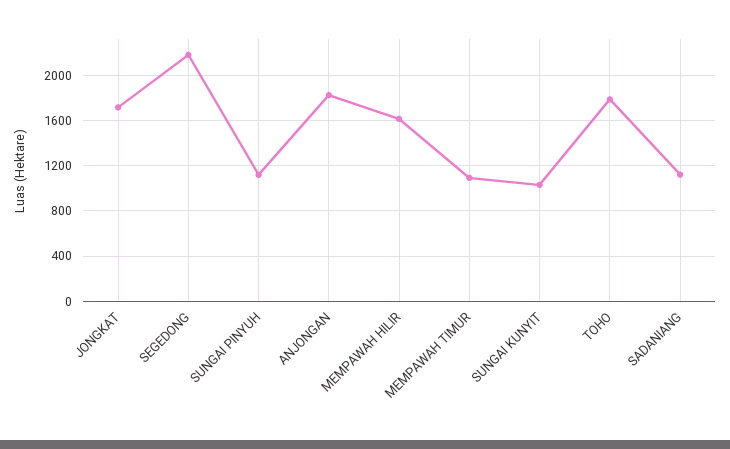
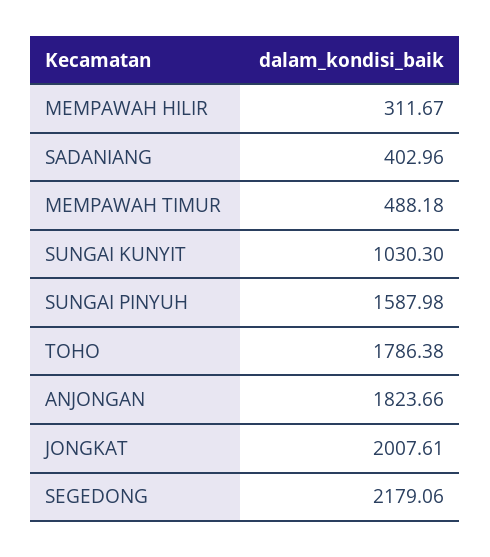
  {
-   "JONGKAT": 1700,
+   "JONGKAT": 2007.61,
    "SEGEDONG": 2179.06,
-   "SUNGAI PINYUH": 1100,
+   "SUNGAI PINYUH": 1587.98,
    "ANJONGAN": 1823.66,
-   "MEMPAWAH HILIR": 1600,
+   "MEMPAWAH HILIR": 311.67,
-   "MEMPAWAH TIMUR": 1100,
+   "MEMPAWAH TIMUR": 488.18,
    "SUNGAI KUNYIT": 1030.3,
    "TOHO": 1786.38,
-   "SADANIANG": 1100
+   "SADANIANG": 402.96
  }

